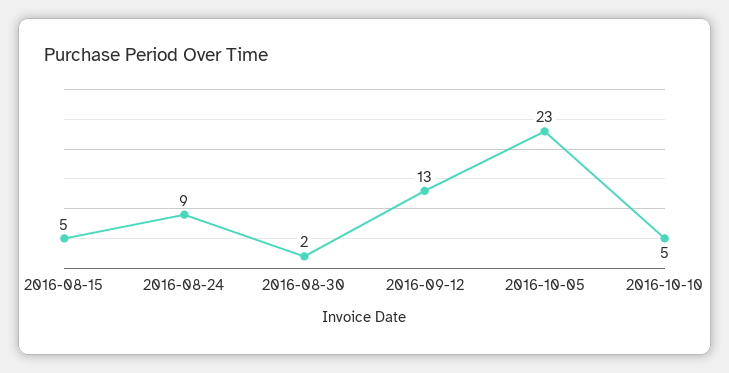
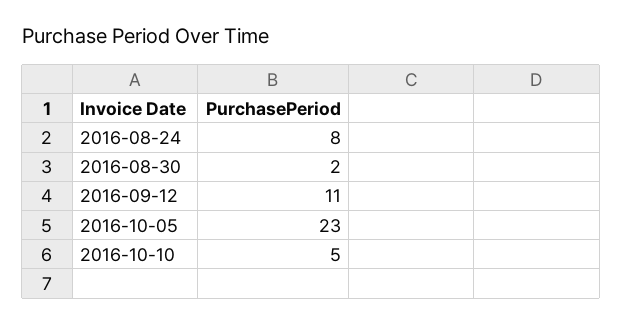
  {
-   "2016-08-15": 5,
-   "2016-08-24": 9,
+   "2016-08-24": 8,
    "2016-08-30": 2,
-   "2016-09-12": 13,
+   "2016-09-12": 11,
    "2016-10-05": 23,
    "2016-10-10": 5
  }

